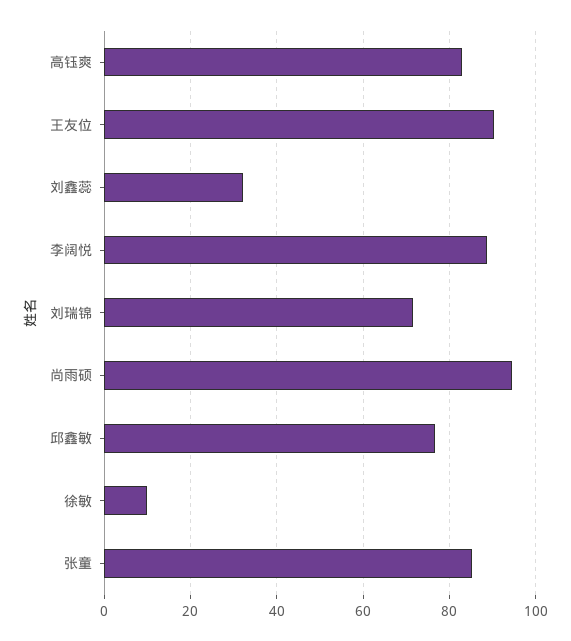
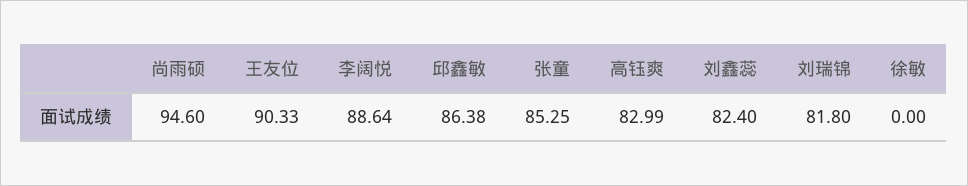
  {
    "高钰爽": 82.99,
    "王友位": 90.33,
-   "刘鑫蕊": 32,
+   "刘鑫蕊": 82.4,
    "李阔悦": 88.64,
-   "刘瑞锦": 72,
+   "刘瑞锦": 81.8,
    "尚雨硕": 94.6,
-   "邱鑫敏": 76,
+   "邱鑫敏": 86.38,
-   "徐敏": 10,
+   "徐敏": 0,
    "张童": 85.25
  }

